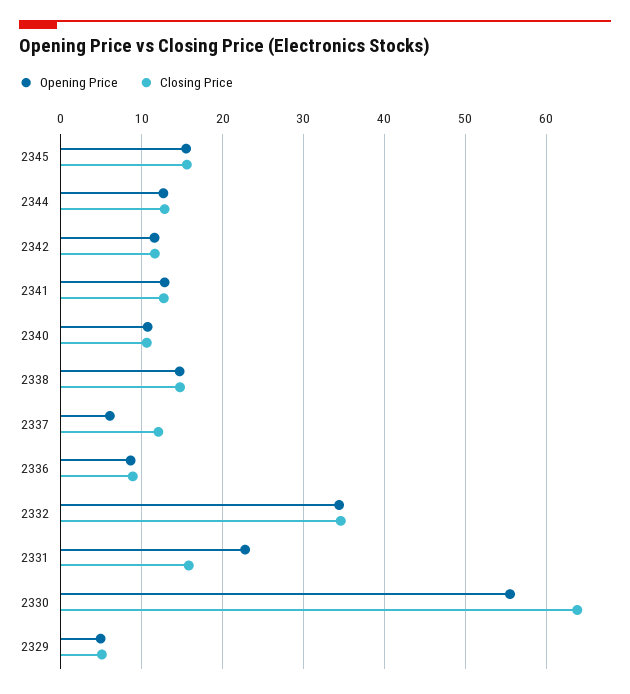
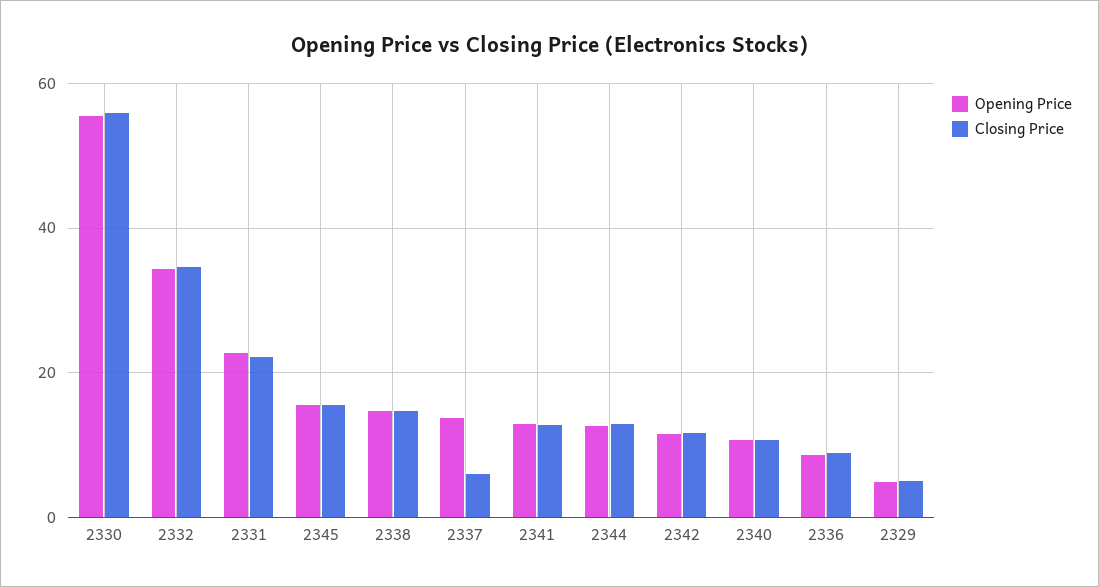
  {
    "Opening Price": {
      "2345": 16,
      "2344": 13,
      "2342": 12,
      "2341": 13,
      "2340": 11,
      "2338": 15,
-     "2337": 6,
+     "2337": 14,
      "2336": 9,
      "2332": 34,
      "2331": 23,
      "2330": 56,
      "2329": 5
    },
    "Closing Price": {
      "2345": 16,
      "2344": 13,
      "2342": 12,
      "2341": 13,
      "2340": 11,
      "2338": 15,
-     "2337": 12,
+     "2337": 6,
      "2336": 9,
      "2332": 35,
-     "2331": 16,
+     "2331": 22,
-     "2330": 64,
+     "2330": 56,
      "2329": 5
    }
  }

